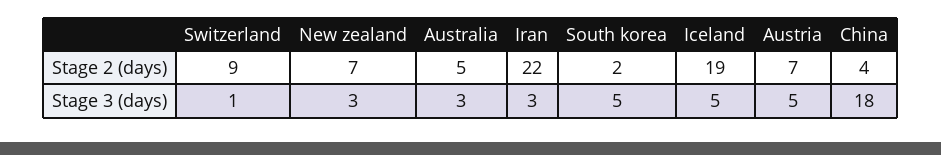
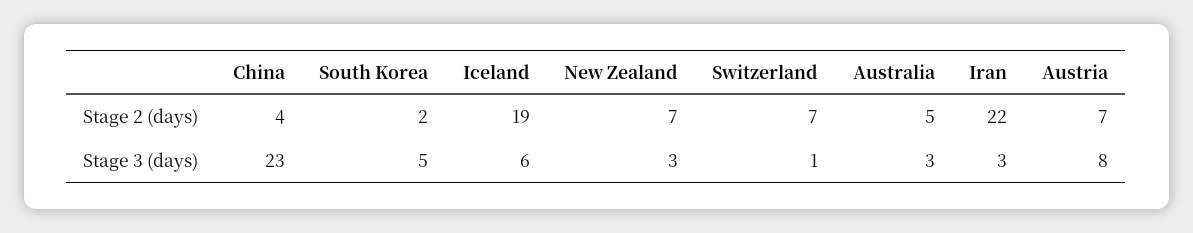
  {
    "Switzerland": {
-     "Stage 2 (days)": 9,
+     "Stage 2 (days)": 7,
      "Stage 3 (days)": 1
    },
    "New zealand": {
      "Stage 2 (days)": 7,
      "Stage 3 (days)": 3
    },
    "Australia": {
      "Stage 2 (days)": 5,
      "Stage 3 (days)": 3
    },
    "Iran": {
      "Stage 2 (days)": 22,
      "Stage 3 (days)": 3
    },
    "South korea": {
      "Stage 2 (days)": 2,
      "Stage 3 (days)": 5
    },
    "Iceland": {
      "Stage 2 (days)": 19,
-     "Stage 3 (days)": 5
+     "Stage 3 (days)": 6
    },
    "Austria": {
      "Stage 2 (days)": 7,
-     "Stage 3 (days)": 5
+     "Stage 3 (days)": 8
    },
    "China": {
      "Stage 2 (days)": 4,
-     "Stage 3 (days)": 18
+     "Stage 3 (days)": 23
    }
  }

